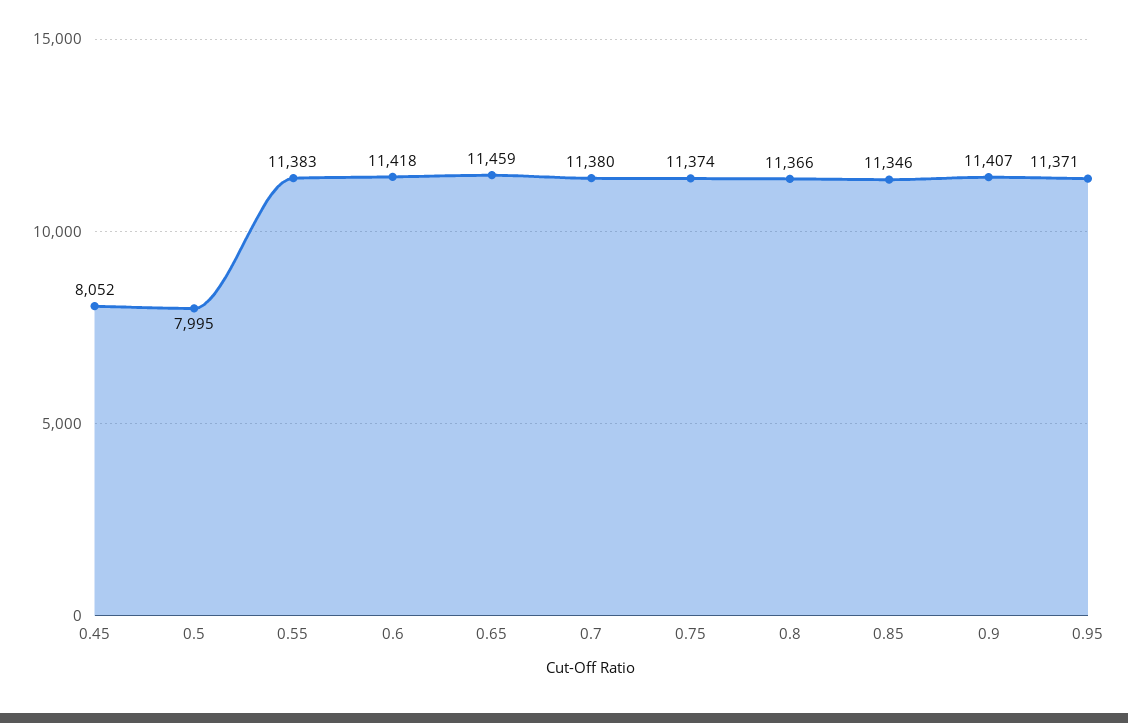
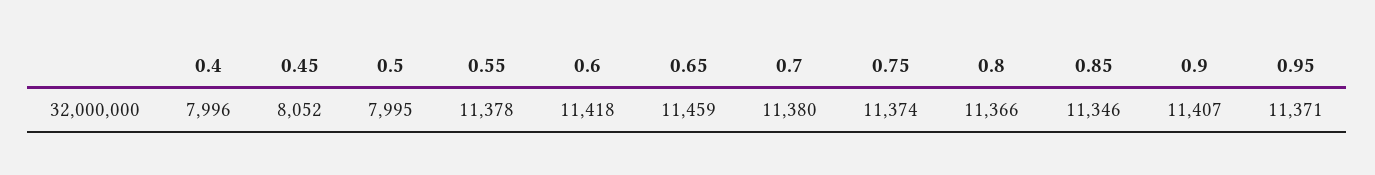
  {
    "0.45": 8052,
    "0.5": 7995,
-   "0.55": 11383,
+   "0.55": 11378,
    "0.6": 11418,
    "0.65": 11459,
    "0.7": 11380,
    "0.75": 11374,
    "0.8": 11366,
    "0.85": 11346,
    "0.9": 11407,
-   "0.95": 11371
+   "0.95": 11371,
+   "0.4": 7996
  }

